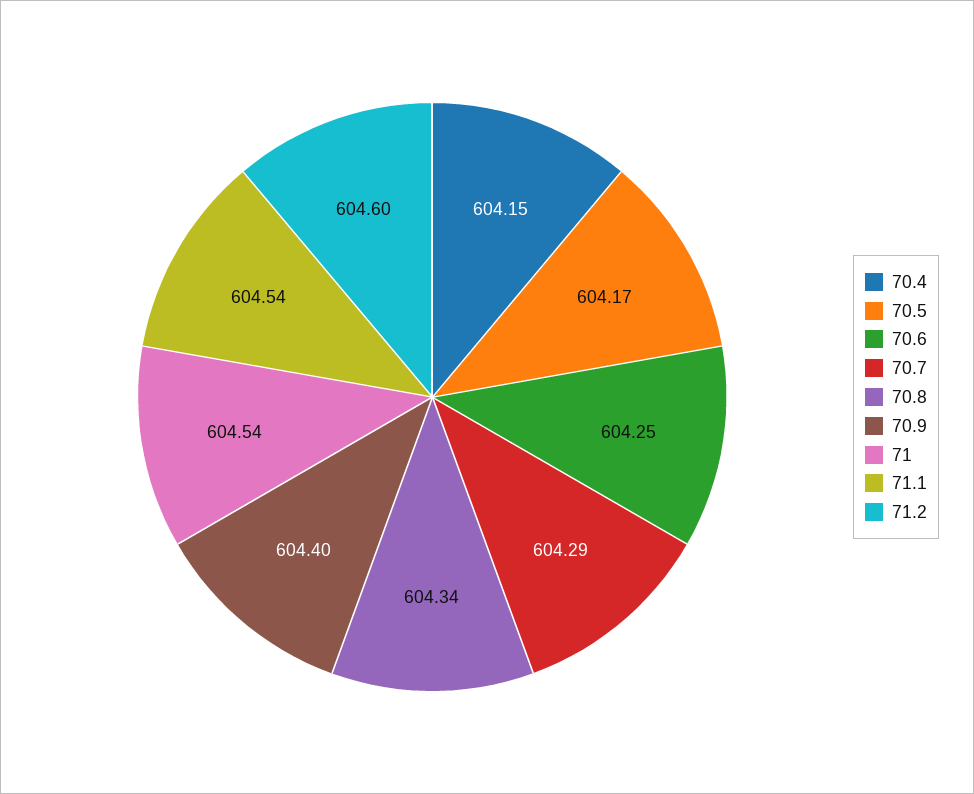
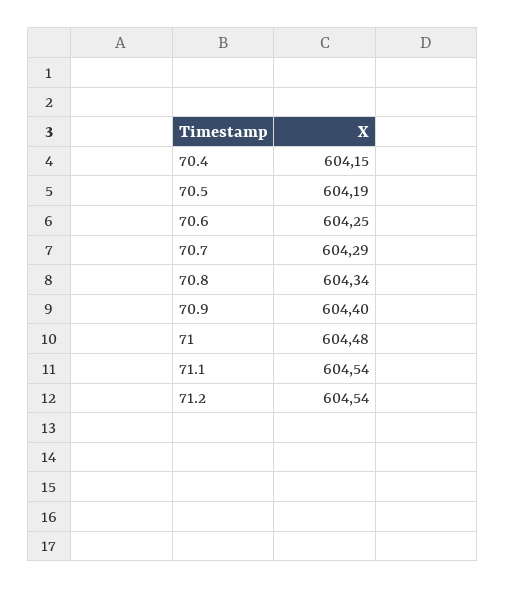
  {
    "70.4": 604.15,
-   "70.5": 604.17,
+   "70.5": 604.19,
    "70.6": 604.25,
    "70.7": 604.29,
    "70.8": 604.34,
    "70.9": 604.4,
-   "71": 604.54,
+   "71": 604.48,
    "71.1": 604.54,
-   "71.2": 604.6
+   "71.2": 604.54
  }

